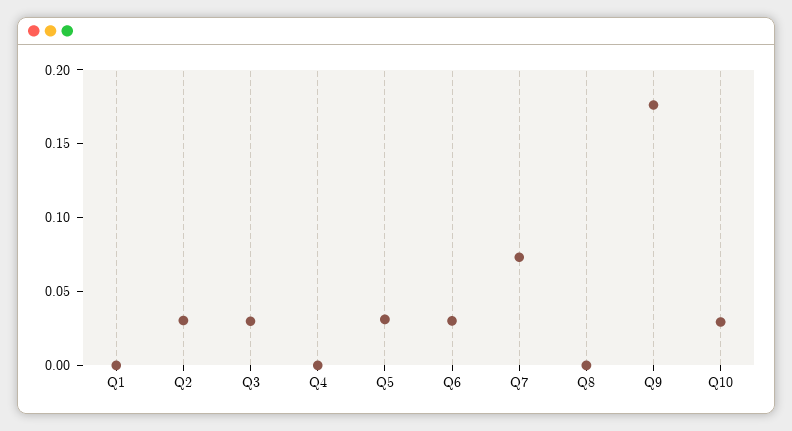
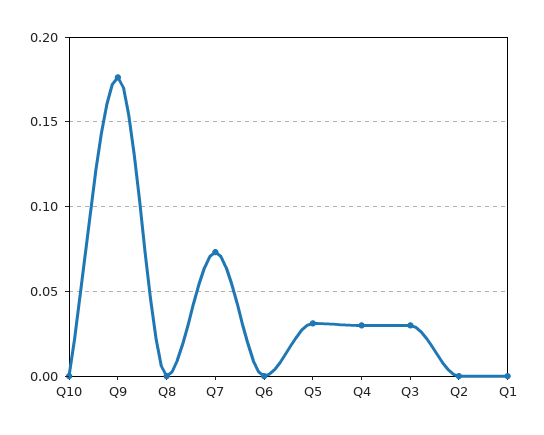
  {
    "Q1": 0,
-   "Q2": 0.03,
+   "Q2": 0,
    "Q3": 0.03,
-   "Q4": 0,
+   "Q4": 0.03,
    "Q5": 0.03,
-   "Q6": 0.03,
+   "Q6": 0,
    "Q7": 0.075,
    "Q8": 0,
    "Q9": 0.175,
-   "Q10": 0.03
+   "Q10": 0
  }

